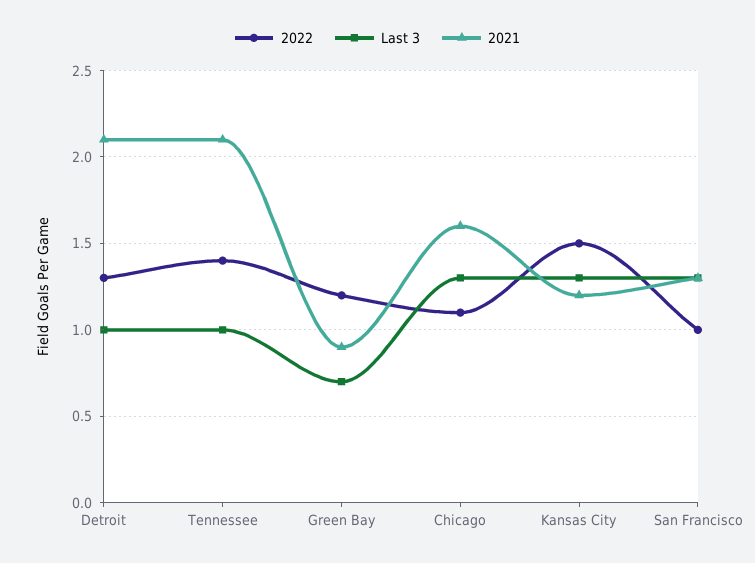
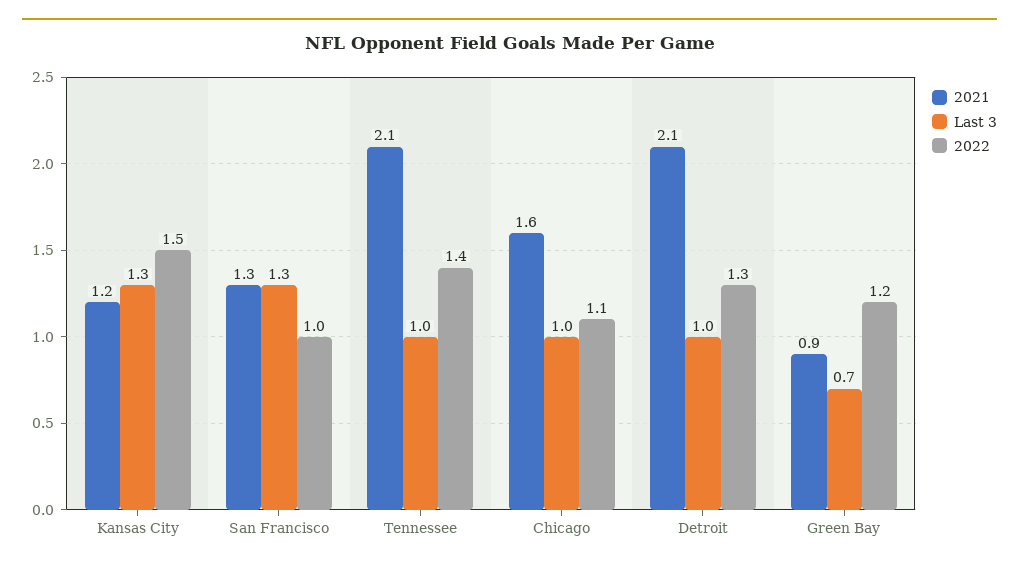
  {
    "2022": {
      "Detroit": 1.3,
      "Tennessee": 1.4,
      "Green Bay": 1.2,
      "Chicago": 1.1,
      "Kansas City": 1.5,
      "San Francisco": 1
    },
    "Last 3": {
      "Detroit": 1,
      "Tennessee": 1,
      "Green Bay": 0.7,
-     "Chicago": 1.3,
+     "Chicago": 1,
      "Kansas City": 1.3,
      "San Francisco": 1.3
    },
    "2021": {
      "Detroit": 2.1,
      "Tennessee": 2.1,
      "Green Bay": 0.9,
      "Chicago": 1.6,
      "Kansas City": 1.2,
      "San Francisco": 1.3
    }
  }

